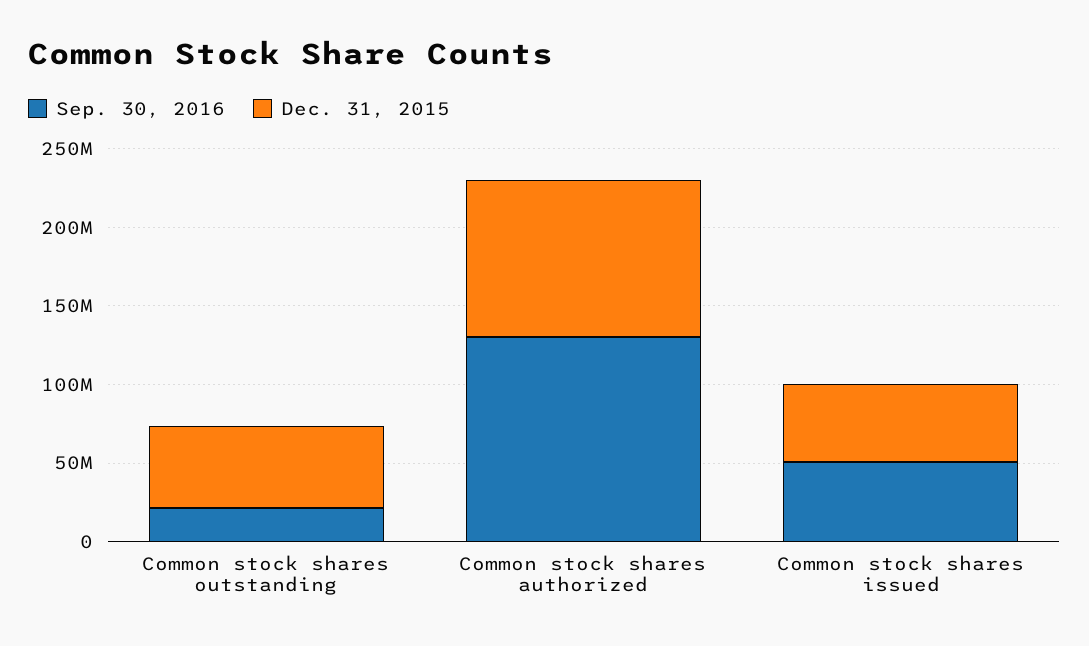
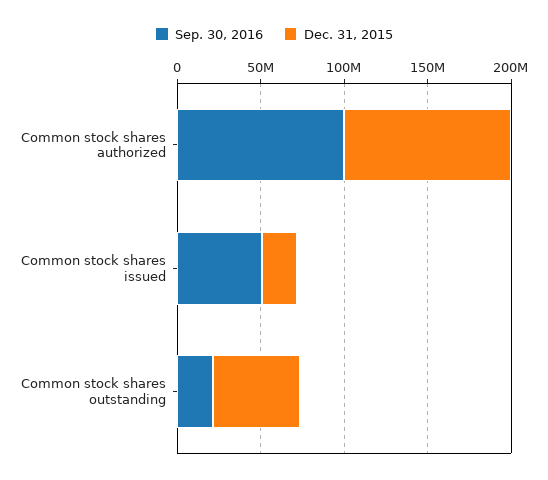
  {
    "Sep. 30, 2016": {
      "Common stock shares outstanding": 20000000,
-     "Common stock shares authorized": 130000000,
+     "Common stock shares authorized": 100000000,
      "Common stock shares issued": 50000000
    },
    "Dec. 31, 2015": {
      "Common stock shares outstanding": 50000000,
      "Common stock shares authorized": 100000000,
-     "Common stock shares issued": 50000000
+     "Common stock shares issued": 20000000
    }
  }

